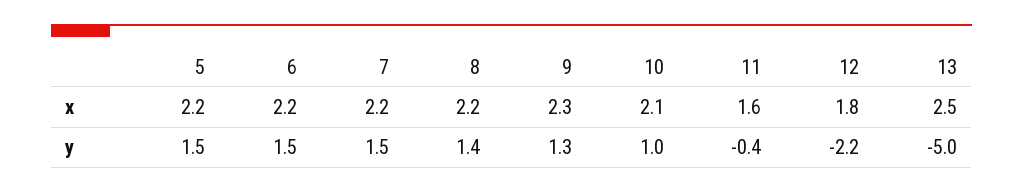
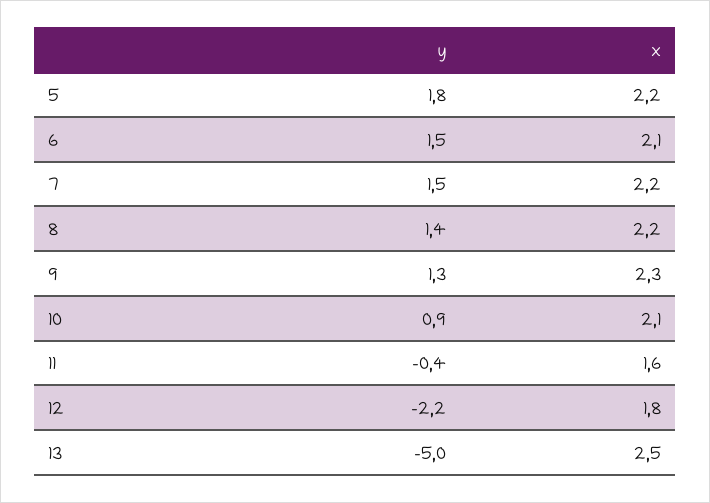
  {
    "5": {
      "x": 2.2,
-     "y": 1.5
+     "y": 1.8
    },
    "6": {
-     "x": 2.2,
+     "x": 2.1,
      "y": 1.5
    },
    "7": {
      "x": 2.2,
      "y": 1.5
    },
    "8": {
      "x": 2.2,
      "y": 1.4
    },
    "9": {
      "x": 2.3,
      "y": 1.3
    },
    "10": {
      "x": 2.1,
-     "y": 1
+     "y": 0.9
    },
    "11": {
      "x": 1.6,
      "y": -0.4
    },
    "12": {
      "x": 1.8,
      "y": -2.2
    },
    "13": {
      "x": 2.5,
      "y": -5
    }
  }

